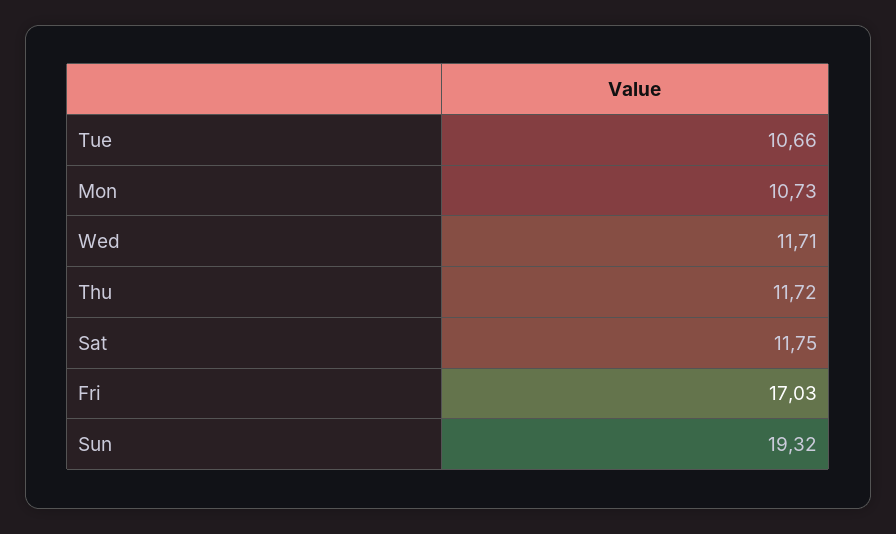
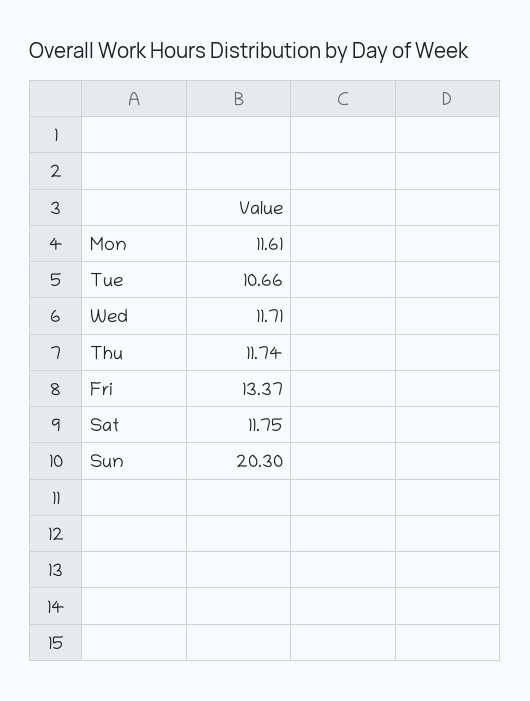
  {
    "Tue": 10.66,
-   "Mon": 10.73,
+   "Mon": 11.61,
    "Wed": 11.71,
-   "Thu": 11.72,
+   "Thu": 11.74,
    "Sat": 11.75,
-   "Fri": 17.03,
+   "Fri": 13.37,
-   "Sun": 19.32
+   "Sun": 20.3
  }

